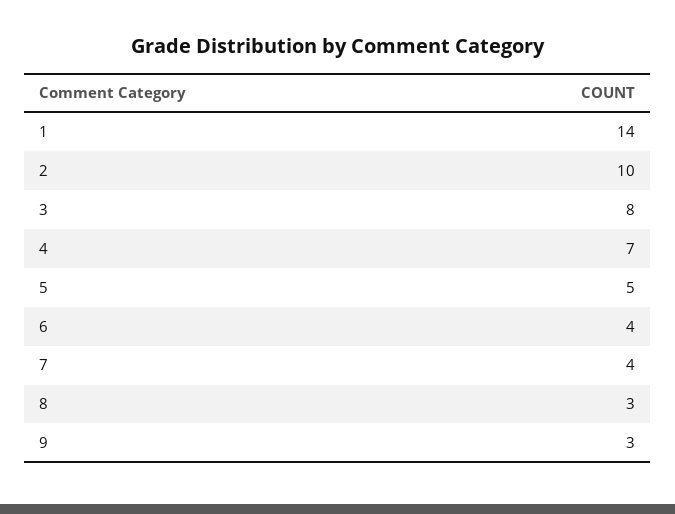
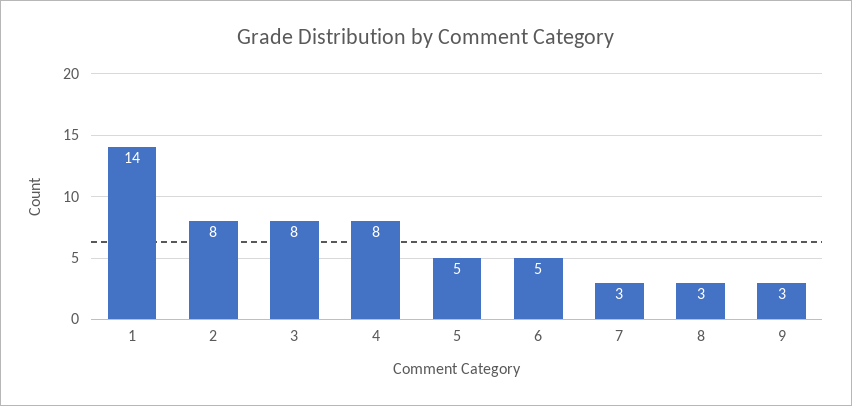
  {
    "1": 14,
-   "2": 10,
+   "2": 8,
    "3": 8,
-   "4": 7,
+   "4": 8,
    "5": 5,
-   "6": 4,
+   "6": 5,
-   "7": 4,
+   "7": 3,
    "8": 3,
    "9": 3
  }

